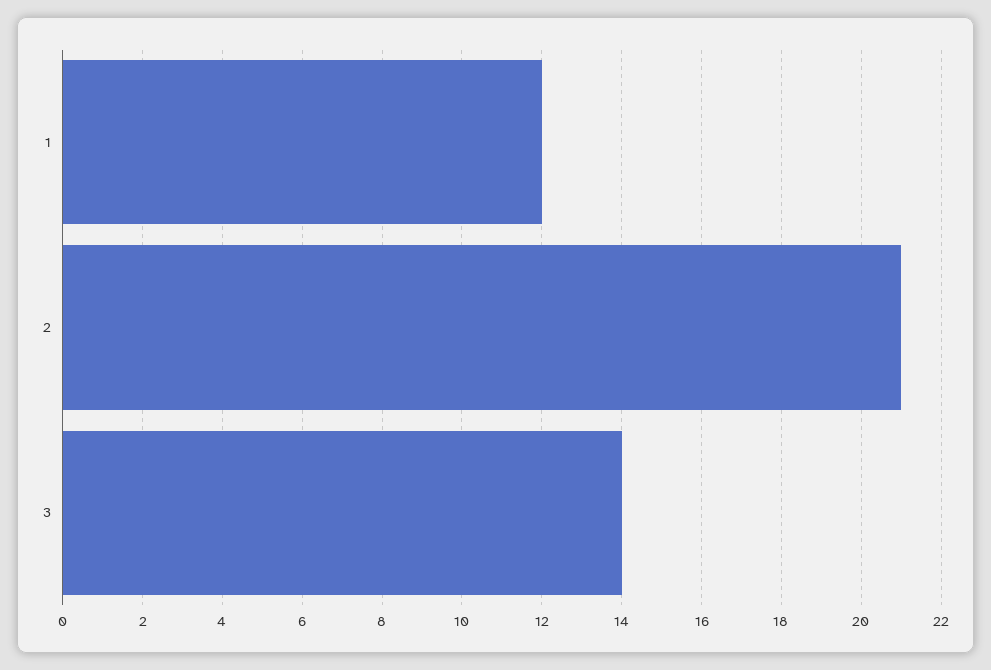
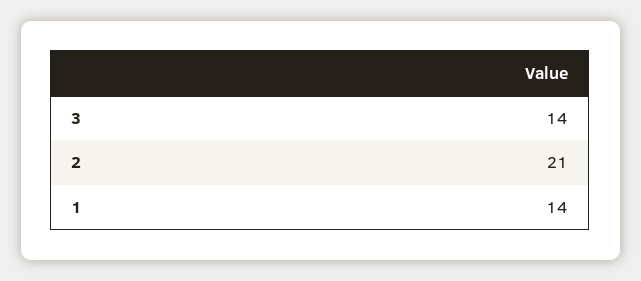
  {
-   "1": 12,
+   "1": 14,
    "2": 21,
    "3": 14
  }

